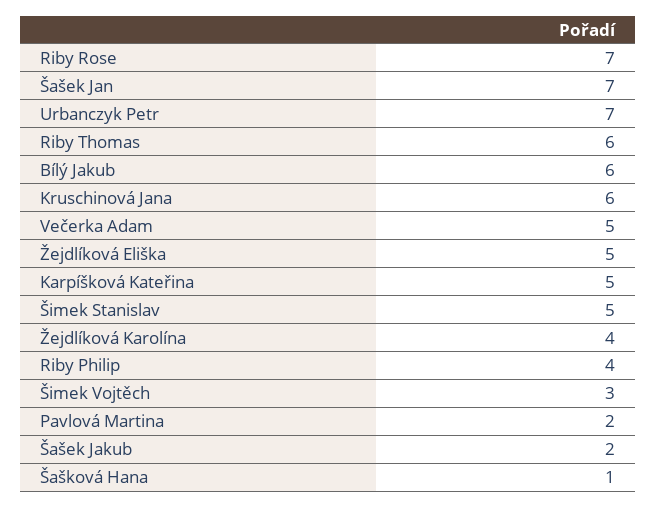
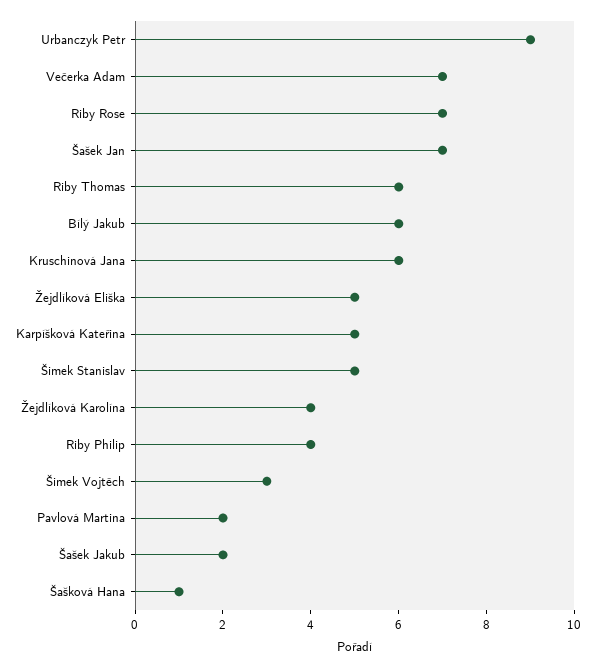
  {
    "Riby Rose": 7,
    "Šašek Jan": 7,
-   "Urbanczyk Petr": 7,
+   "Urbanczyk Petr": 9,
    "Riby Thomas": 6,
    "Bílý Jakub": 6,
    "Kruschinová Jana": 6,
-   "Večerka Adam": 5,
+   "Večerka Adam": 7,
    "Žejdlíková Eliška": 5,
    "Karpíšková Kateřina": 5,
    "Šimek Stanislav": 5,
    "Žejdlíková Karolína": 4,
    "Riby Philip": 4,
    "Šimek Vojtěch": 3,
    "Pavlová Martina": 2,
    "Šašek Jakub": 2,
    "Šašková Hana": 1
  }

